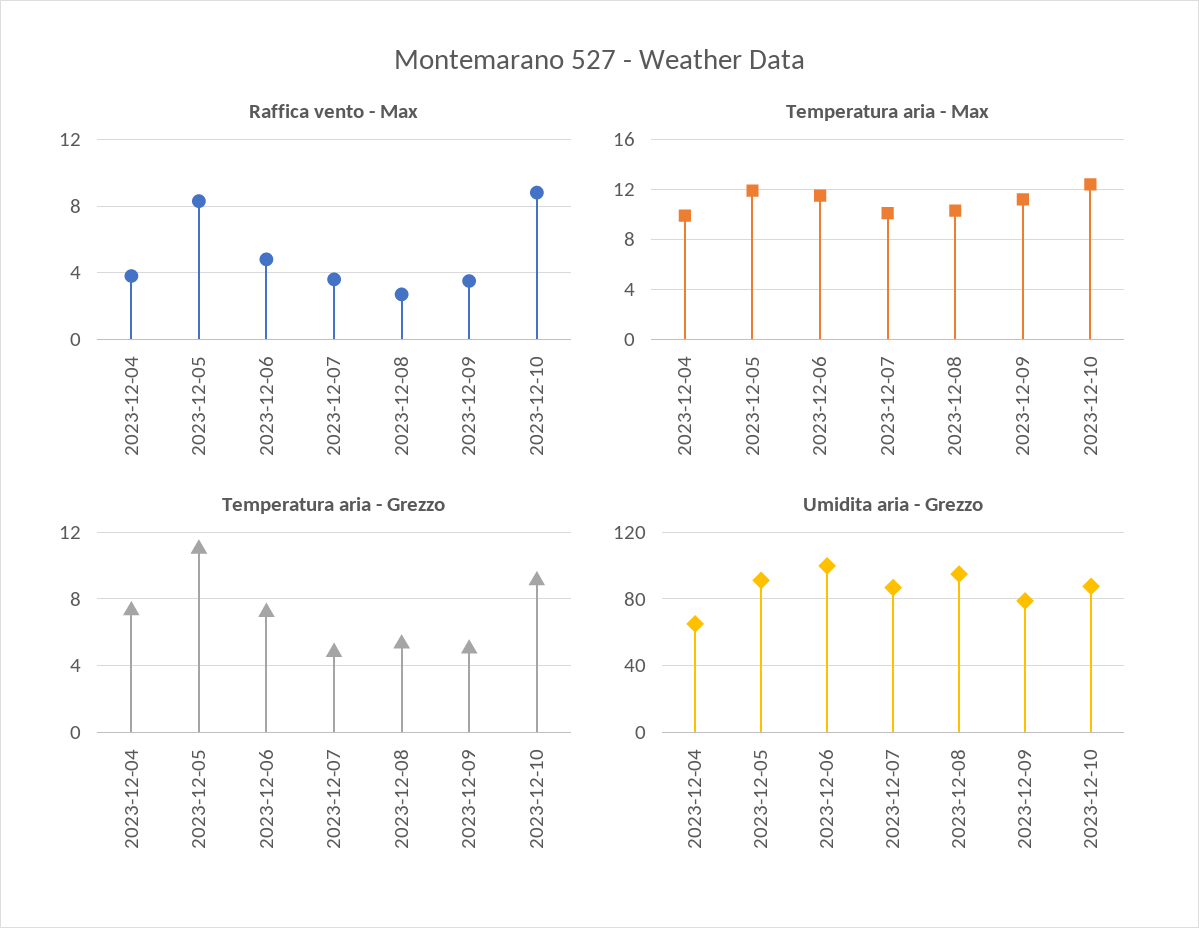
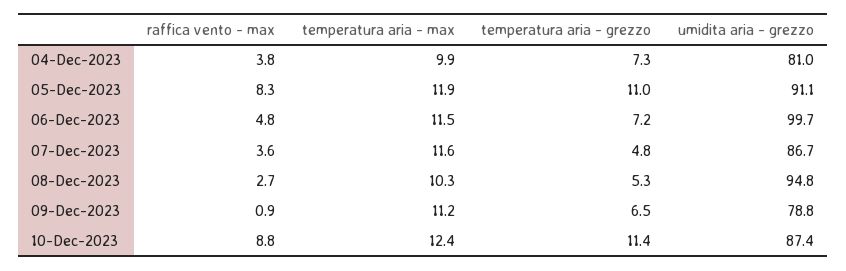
  {
    "Raffica vento - Max": {
      "2023-12-04": 3.8,
      "2023-12-05": 8.3,
      "2023-12-06": 4.8,
      "2023-12-07": 3.6,
      "2023-12-08": 2.7,
-     "2023-12-09": 3.5,
+     "2023-12-09": 0.9,
      "2023-12-10": 8.8
    },
    "Temperatura aria - Max": {
      "2023-12-04": 9.9,
      "2023-12-05": 11.9,
      "2023-12-06": 11.5,
-     "2023-12-07": 10,
+     "2023-12-07": 11.6,
      "2023-12-08": 10.3,
      "2023-12-09": 11.2,
      "2023-12-10": 12.4
    },
    "Temperatura aria - Grezzo": {
      "2023-12-04": 7.3,
      "2023-12-05": 11,
      "2023-12-06": 7.2,
      "2023-12-07": 4.8,
      "2023-12-08": 5.3,
-     "2023-12-09": 5,
+     "2023-12-09": 6.5,
-     "2023-12-10": 9
+     "2023-12-10": 11.4
    },
    "Umidita aria - Grezzo": {
-     "2023-12-04": 65,
+     "2023-12-04": 81,
      "2023-12-05": 91.1,
      "2023-12-06": 99.7,
      "2023-12-07": 86.7,
      "2023-12-08": 94.8,
      "2023-12-09": 78.8,
      "2023-12-10": 87.4
    }
  }

